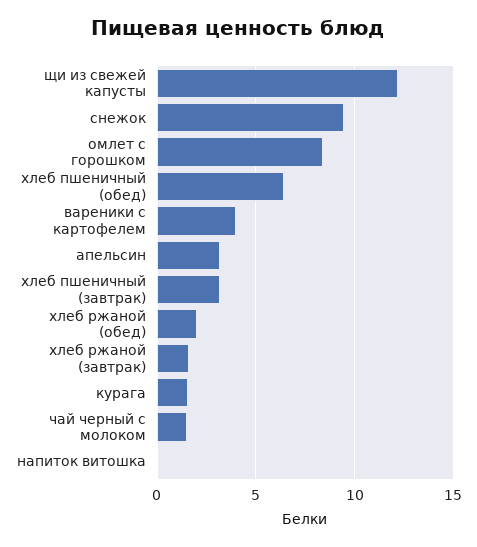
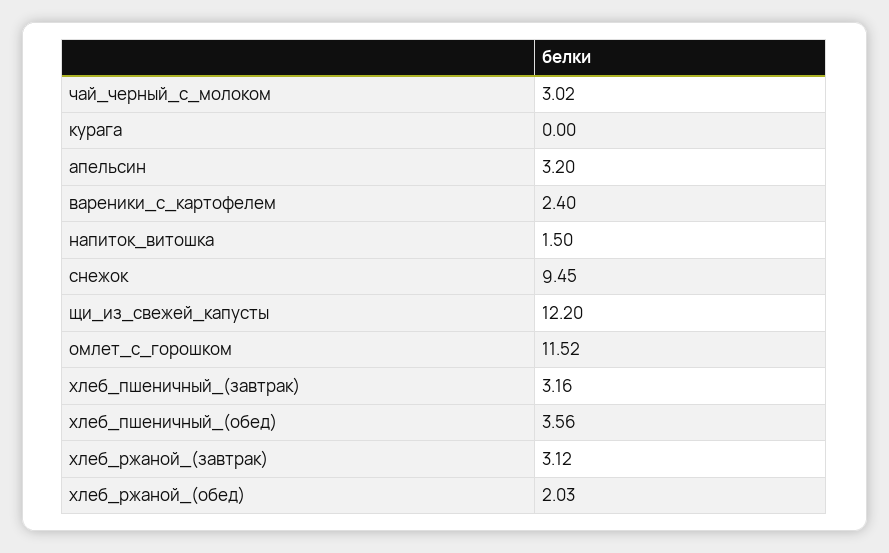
  {
    "щи из свежей капусты": 12.2,
    "снежок": 9.45,
-   "омлет с горошком": 8.5,
+   "омлет с горошком": 11.52,
-   "хлеб пшеничный (обед)": 6.5,
+   "хлеб пшеничный (обед)": 3.56,
-   "вареники с картофелем": 4,
+   "вареники с картофелем": 2.4,
    "апельсин": 3.2,
    "хлеб пшеничный (завтрак)": 3.16,
    "хлеб ржаной (обед)": 2.03,
-   "хлеб ржаной (завтрак)": 1.5,
+   "хлеб ржаной (завтрак)": 3.12,
-   "курага": 1.5,
+   "курага": 0,
-   "чай черный с молоком": 1.5,
+   "чай черный с молоком": 3.02,
-   "напиток витошка": 0
+   "напиток витошка": 1.5
  }

